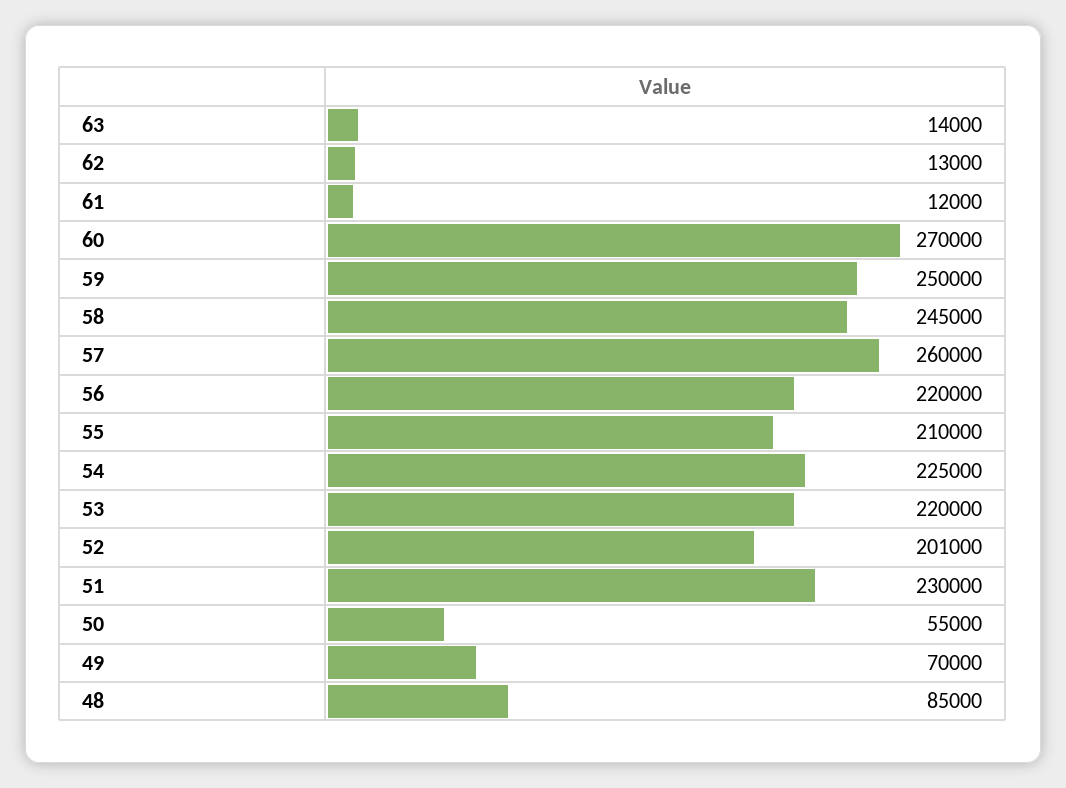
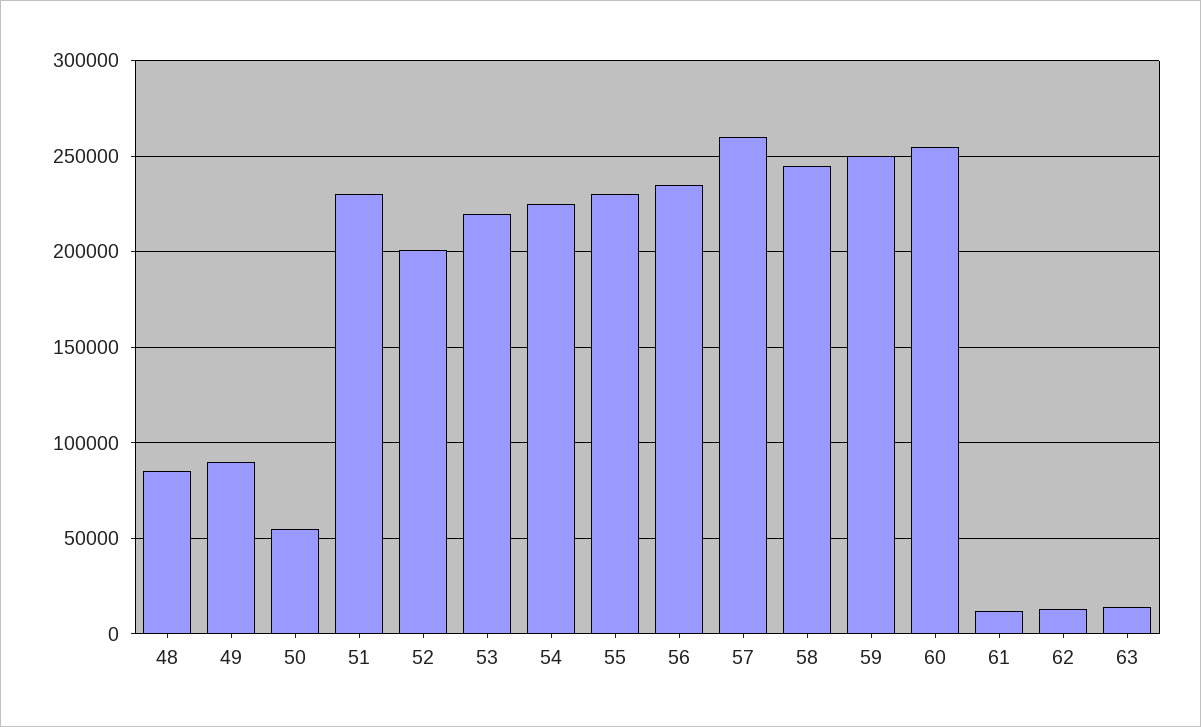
  {
    "63": 14000,
    "62": 13000,
    "61": 12000,
-   "60": 270000,
+   "60": 255000,
    "59": 250000,
    "58": 245000,
    "57": 260000,
-   "56": 220000,
+   "56": 235000,
-   "55": 210000,
+   "55": 230000,
    "54": 225000,
    "53": 220000,
    "52": 201000,
    "51": 230000,
    "50": 55000,
-   "49": 70000,
+   "49": 90000,
    "48": 85000
  }

